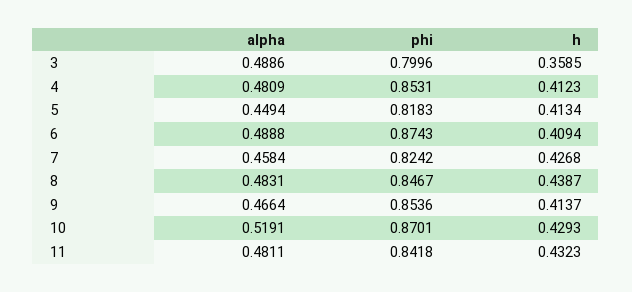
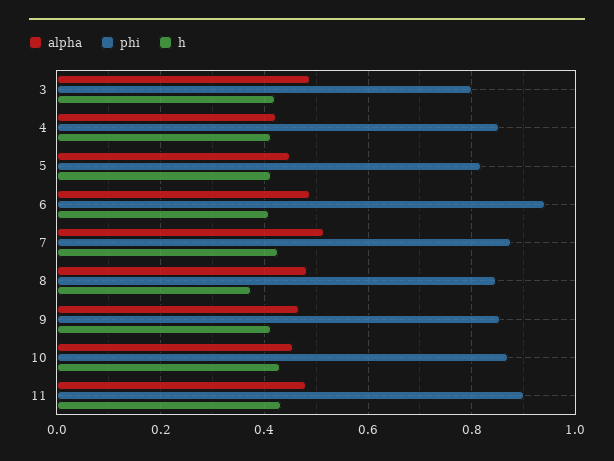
  {
    "alpha": {
      "3": 0.4886,
-     "4": 0.4809,
+     "4": 0.42,
      "5": 0.4494,
      "6": 0.4888,
-     "7": 0.4584,
+     "7": 0.52,
      "8": 0.4831,
      "9": 0.4664,
-     "10": 0.5191,
+     "10": 0.46,
      "11": 0.4811
    },
    "phi": {
      "3": 0.7996,
      "4": 0.8531,
      "5": 0.8183,
-     "6": 0.8743,
+     "6": 0.94,
-     "7": 0.8242,
+     "7": 0.88,
      "8": 0.8467,
      "9": 0.8536,
      "10": 0.8701,
-     "11": 0.8418
+     "11": 0.9
    },
    "h": {
-     "3": 0.3585,
+     "3": 0.42,
      "4": 0.4123,
      "5": 0.4134,
      "6": 0.4094,
      "7": 0.4268,
-     "8": 0.4387,
+     "8": 0.38,
      "9": 0.4137,
      "10": 0.4293,
      "11": 0.4323
    }
  }

